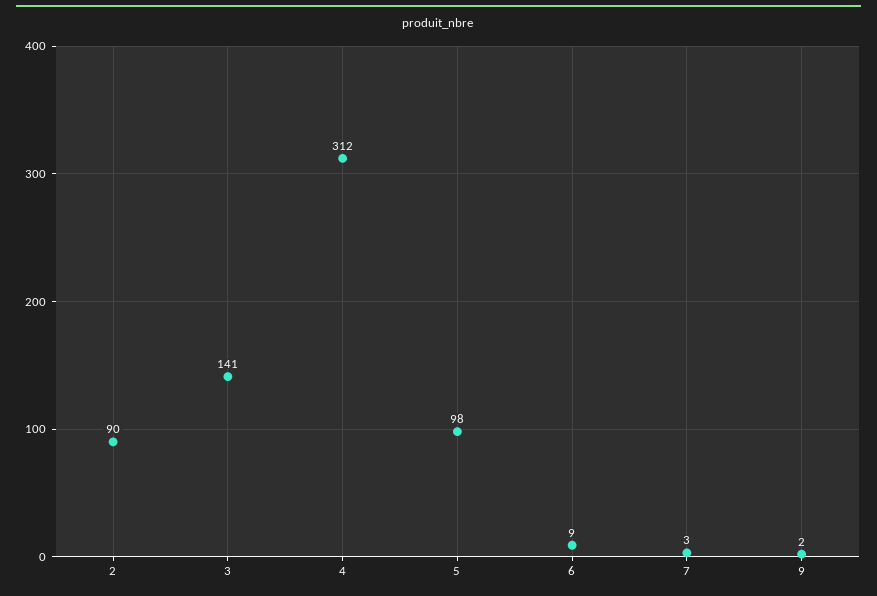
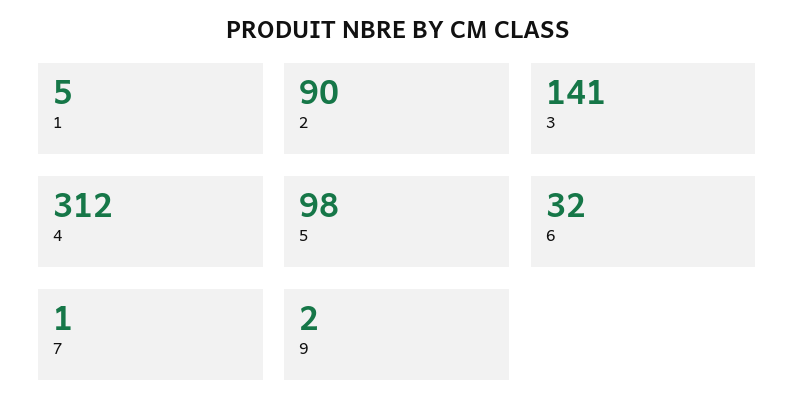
  {
    "2": 90,
    "3": 141,
    "4": 312,
    "5": 98,
-   "6": 9,
+   "6": 32,
-   "7": 3,
+   "7": 1,
-   "9": 2
+   "9": 2,
+   "1": 5
  }

